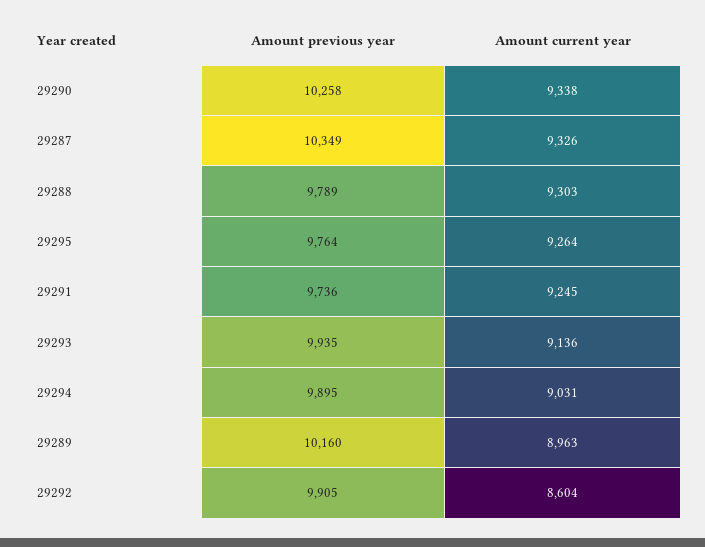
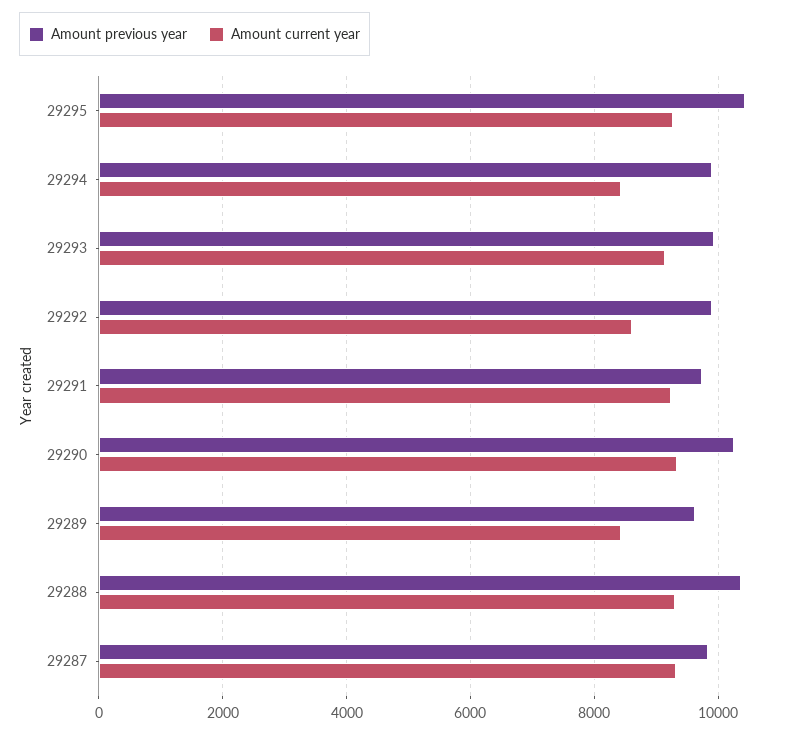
  {
    "Amount previous year": {
      "29290": 10258,
-     "29287": 10349,
+     "29287": 9800,
-     "29288": 9789,
+     "29288": 10400,
-     "29295": 9764,
+     "29295": 10400,
      "29291": 9736,
      "29293": 9935,
      "29294": 9895,
-     "29289": 10160,
+     "29289": 9600,
      "29292": 9905
    },
    "Amount current year": {
      "29290": 9338,
      "29287": 9326,
      "29288": 9303,
      "29295": 9264,
      "29291": 9245,
      "29293": 9136,
-     "29294": 9031,
+     "29294": 8400,
-     "29289": 8963,
+     "29289": 8400,
      "29292": 8604
    }
  }

